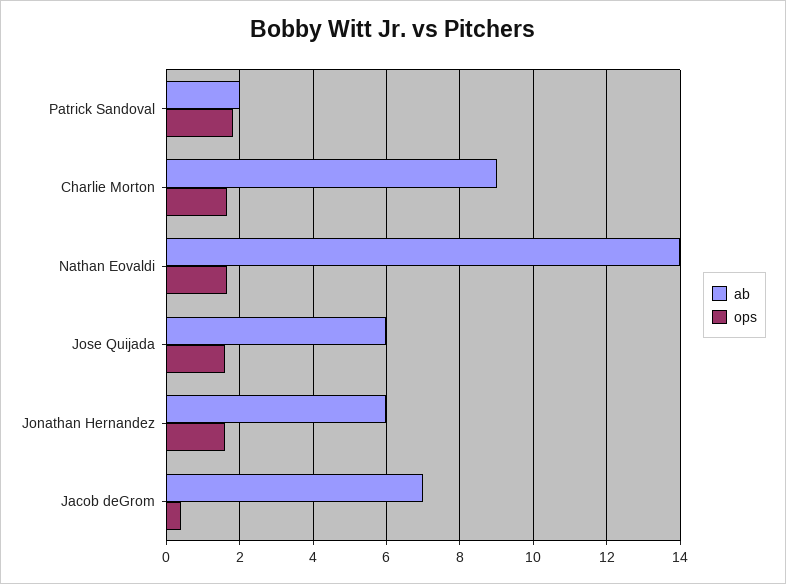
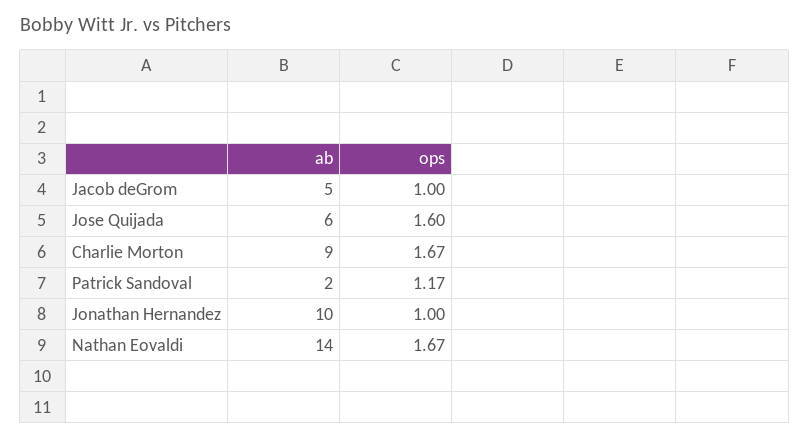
  {
    "ab": {
      "Patrick Sandoval": 2,
      "Charlie Morton": 9,
      "Nathan Eovaldi": 14,
      "Jose Quijada": 6,
-     "Jonathan Hernandez": 6,
+     "Jonathan Hernandez": 10,
-     "Jacob deGrom": 7
+     "Jacob deGrom": 5
    },
    "ops": {
-     "Patrick Sandoval": 1.8,
+     "Patrick Sandoval": 1.17,
      "Charlie Morton": 1.67,
      "Nathan Eovaldi": 1.67,
      "Jose Quijada": 1.6,
-     "Jonathan Hernandez": 1.6,
+     "Jonathan Hernandez": 1,
-     "Jacob deGrom": 0.4
+     "Jacob deGrom": 1
    }
  }

